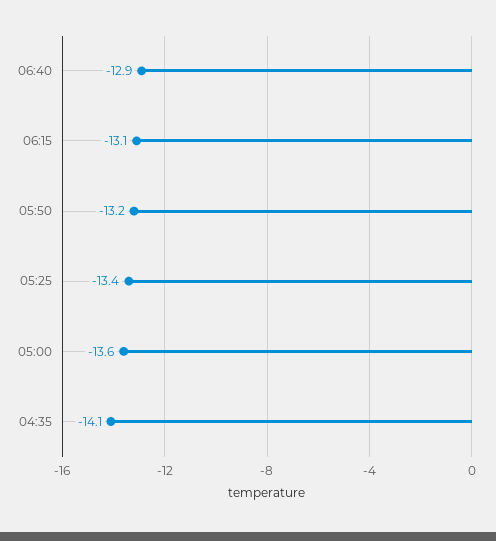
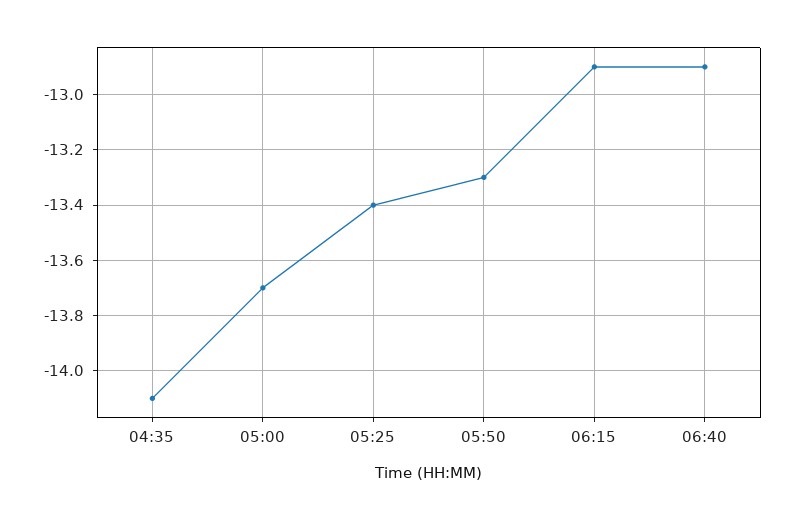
  {
    "06:40": -12.9,
-   "06:15": -13.1,
+   "06:15": -12.9,
-   "05:50": -13.2,
+   "05:50": -13.3,
    "05:25": -13.4,
-   "05:00": -13.6,
+   "05:00": -13.7,
    "04:35": -14.1
  }

